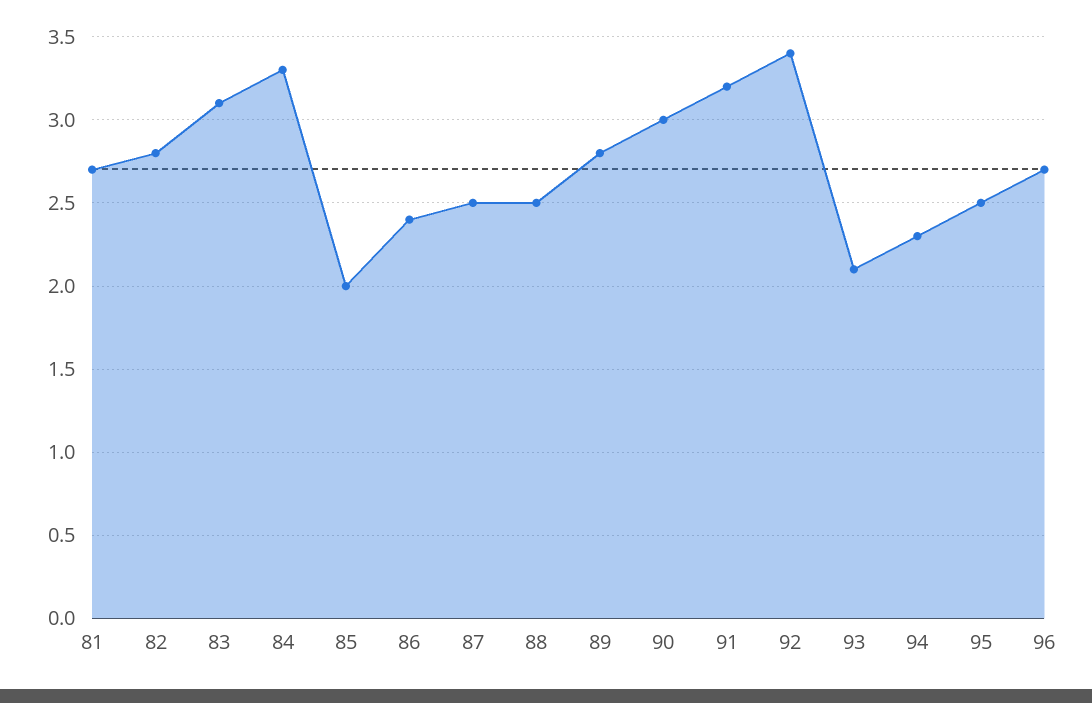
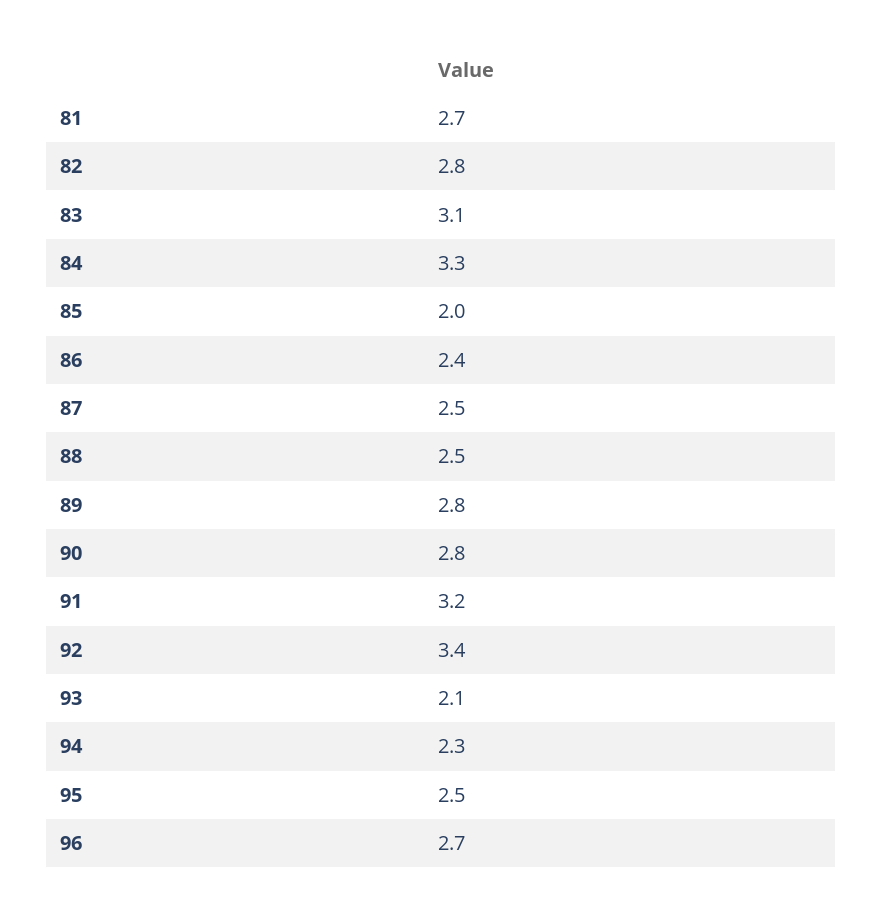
  {
    "81": 2.7,
    "82": 2.8,
    "83": 3.1,
    "84": 3.3,
    "85": 2,
    "86": 2.4,
    "87": 2.5,
    "88": 2.5,
    "89": 2.8,
-   "90": 3,
+   "90": 2.8,
    "91": 3.2,
    "92": 3.4,
    "93": 2.1,
    "94": 2.3,
    "95": 2.5,
    "96": 2.7
  }

